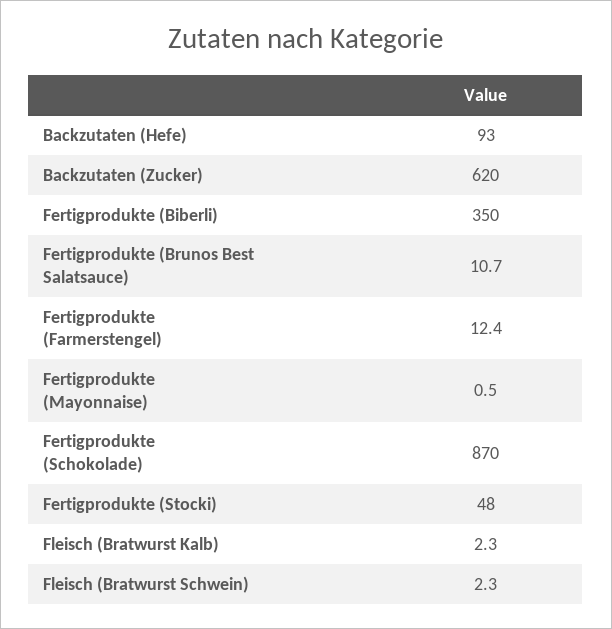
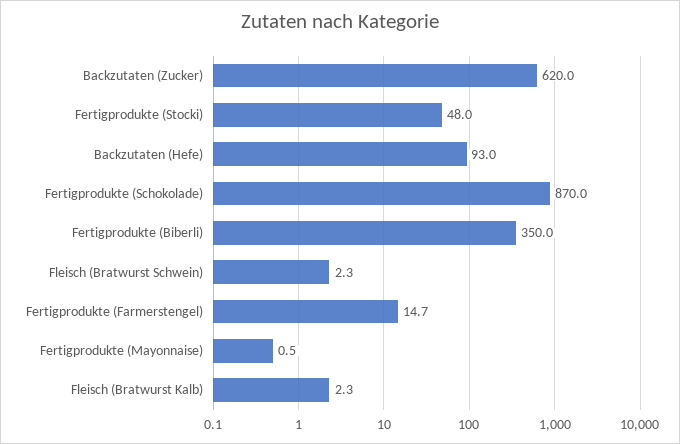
  {
    "Backzutaten (Hefe)": 93,
    "Backzutaten (Zucker)": 620,
    "Fertigprodukte (Biberli)": 350,
-   "Fertigprodukte (Brunos Best Salatsauce)": 10.7,
-   "Fertigprodukte (Farmerstengel)": 12.4,
+   "Fertigprodukte (Farmerstengel)": 14.7,
    "Fertigprodukte (Mayonnaise)": 0.5,
    "Fertigprodukte (Schokolade)": 870,
    "Fertigprodukte (Stocki)": 48,
    "Fleisch (Bratwurst Kalb)": 2.3,
    "Fleisch (Bratwurst Schwein)": 2.3
  }

